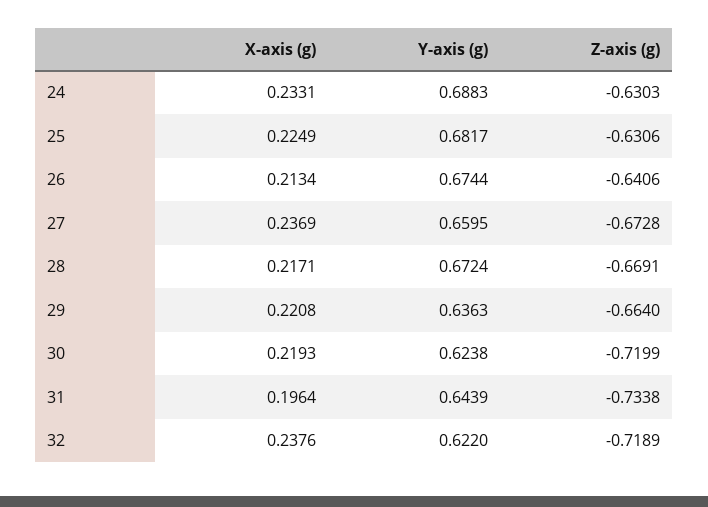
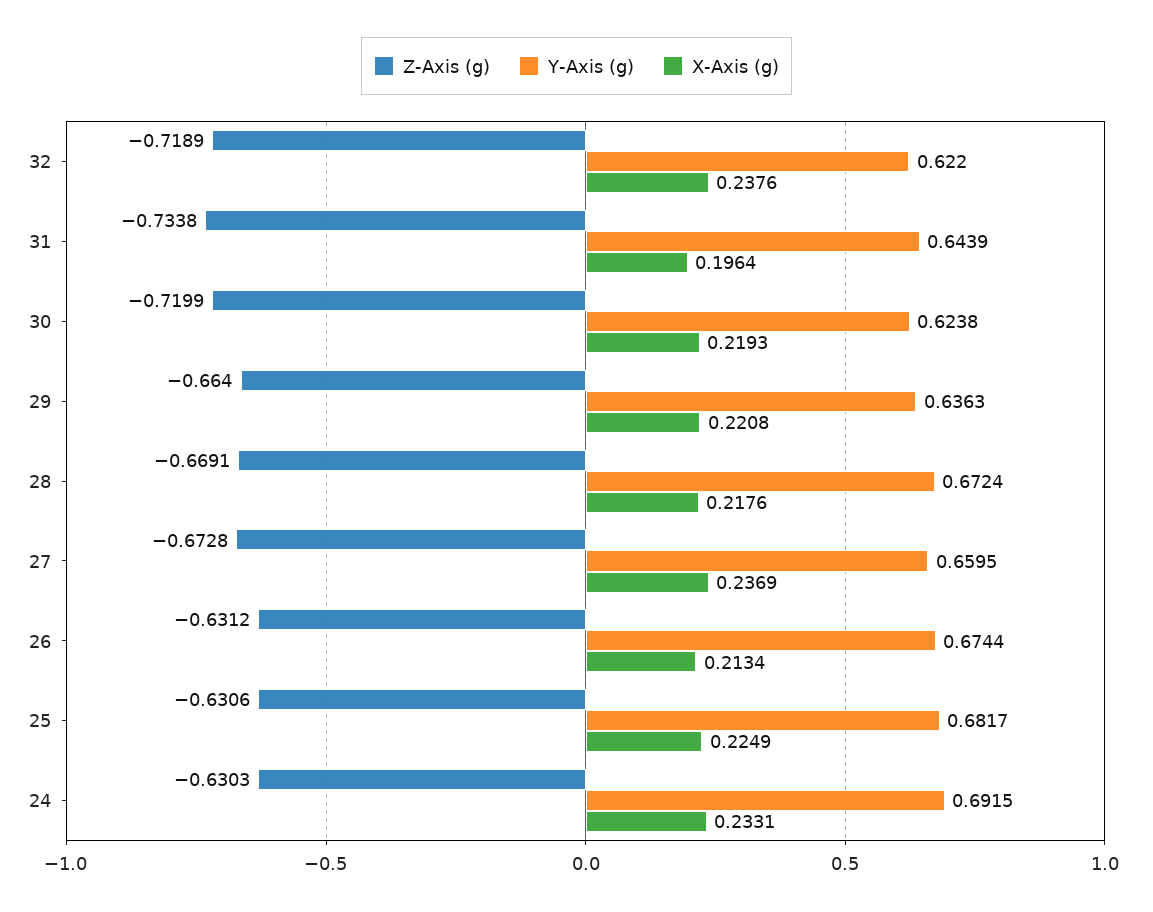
  {
    "X-axis (g)": {
      "24": 0.2331,
      "25": 0.2249,
      "26": 0.2134,
      "27": 0.2369,
-     "28": 0.2171,
+     "28": 0.2176,
      "29": 0.2208,
      "30": 0.2193,
      "31": 0.1964,
      "32": 0.2376
    },
    "Y-axis (g)": {
-     "24": 0.6883,
+     "24": 0.6915,
      "25": 0.6817,
      "26": 0.6744,
      "27": 0.6595,
      "28": 0.6724,
      "29": 0.6363,
      "30": 0.6238,
      "31": 0.6439,
      "32": 0.622
    },
    "Z-axis (g)": {
      "24": -0.6303,
      "25": -0.6306,
-     "26": -0.6406,
+     "26": -0.6312,
      "27": -0.6728,
      "28": -0.6691,
      "29": -0.664,
      "30": -0.7199,
      "31": -0.7338,
      "32": -0.7189
    }
  }

